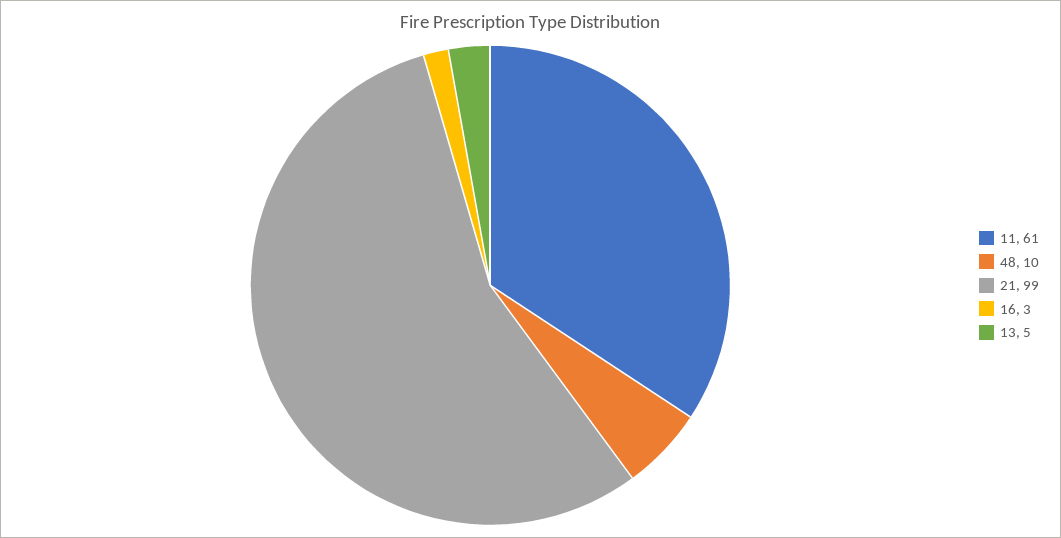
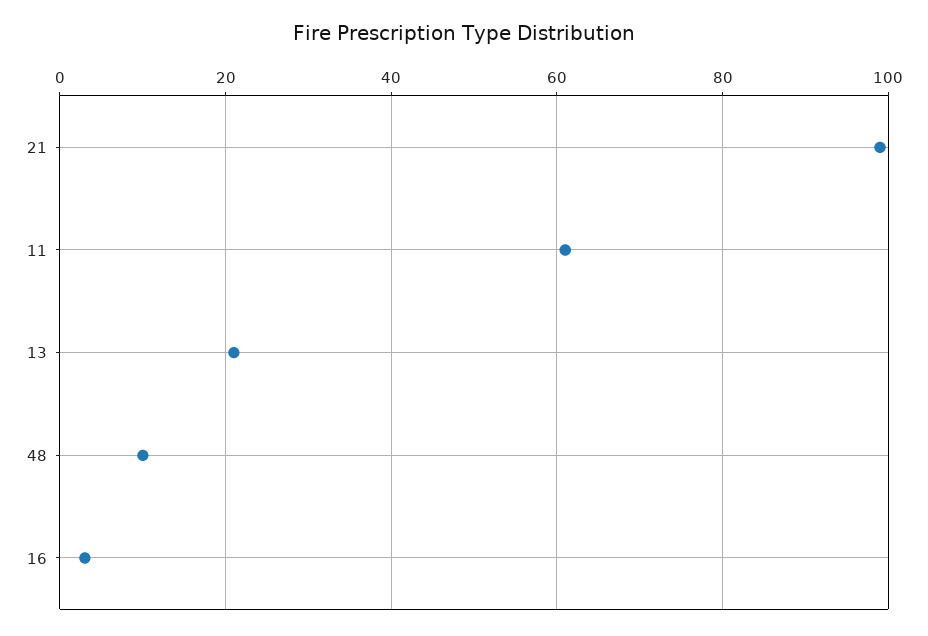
  {
    "11": 61,
    "48": 10,
    "21": 99,
    "16": 3,
-   "13": 5
+   "13": 20
  }

